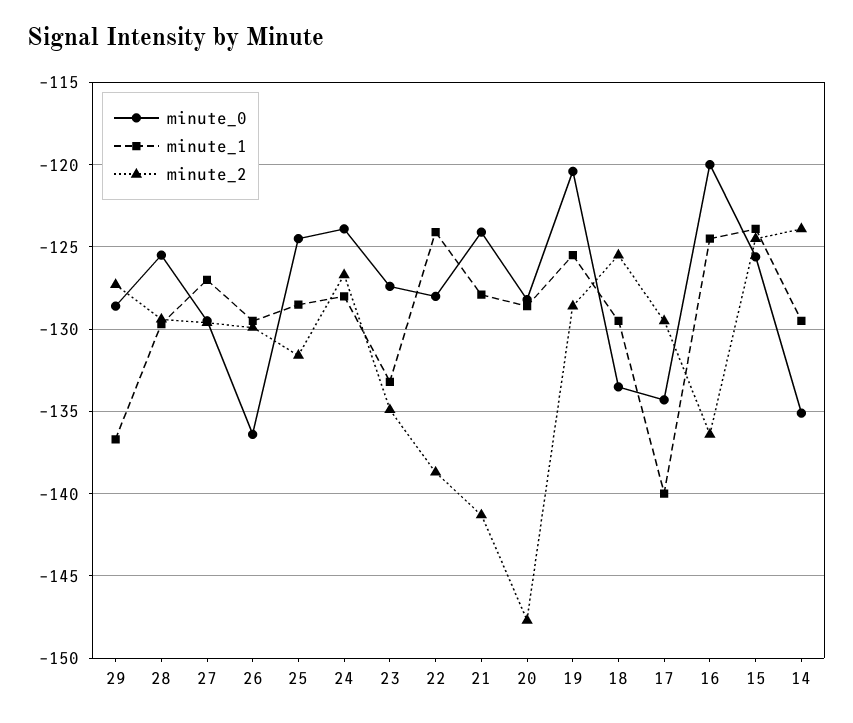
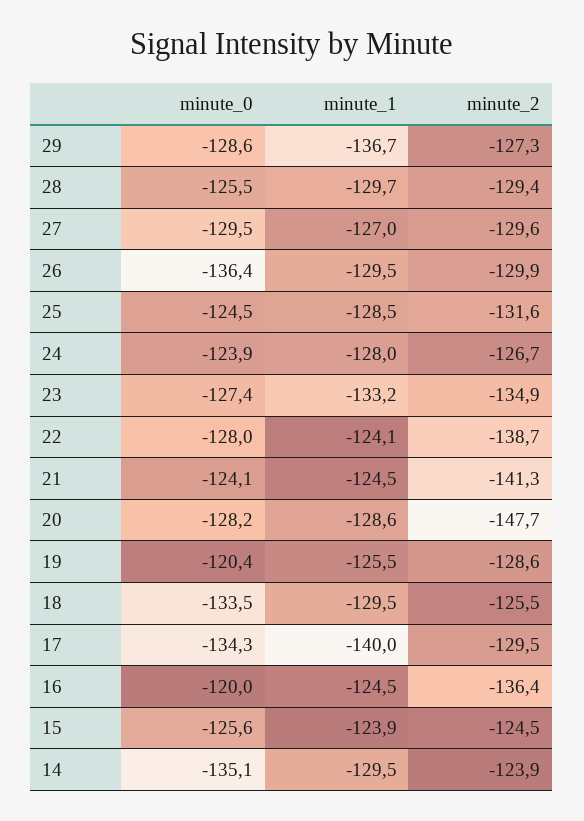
  {
    "minute_0": {
      "29": -128.6,
      "28": -125.5,
      "27": -129.5,
      "26": -136.4,
      "25": -124.5,
      "24": -123.9,
      "23": -127.4,
      "22": -128,
      "21": -124.1,
      "20": -128.2,
      "19": -120.4,
      "18": -133.5,
      "17": -134.3,
      "16": -120,
      "15": -125.6,
      "14": -135.1
    },
    "minute_1": {
      "29": -136.7,
      "28": -129.7,
      "27": -127,
      "26": -129.5,
      "25": -128.5,
      "24": -128,
      "23": -133.2,
      "22": -124.1,
-     "21": -128,
+     "21": -124.5,
      "20": -128.6,
      "19": -125.5,
      "18": -129.5,
      "17": -140,
      "16": -124.5,
      "15": -123.9,
      "14": -129.5
    },
    "minute_2": {
      "29": -127.3,
      "28": -129.4,
      "27": -129.6,
      "26": -129.9,
      "25": -131.6,
      "24": -126.7,
      "23": -134.9,
      "22": -138.7,
      "21": -141.3,
      "20": -147.7,
      "19": -128.6,
      "18": -125.5,
      "17": -129.5,
      "16": -136.4,
      "15": -124.5,
      "14": -123.9
    }
  }

